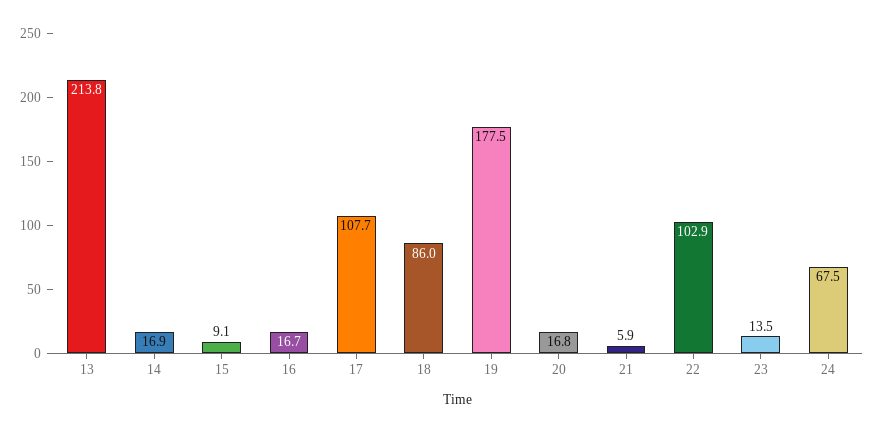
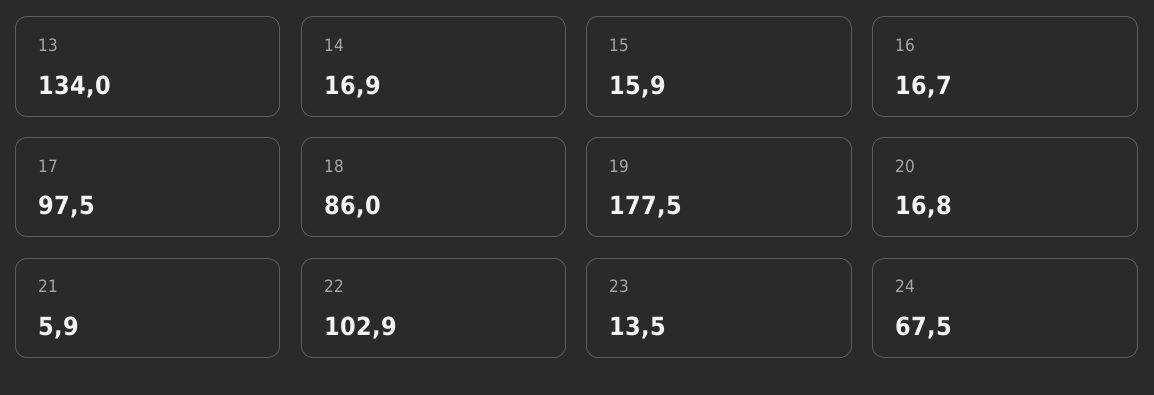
  {
-   "13": 213.8,
+   "13": 134,
    "14": 16.9,
-   "15": 9.1,
+   "15": 15.9,
    "16": 16.7,
-   "17": 107.7,
+   "17": 97.5,
    "18": 86,
    "19": 177.5,
    "20": 16.8,
    "21": 5.9,
    "22": 102.9,
    "23": 13.5,
    "24": 67.5
  }

